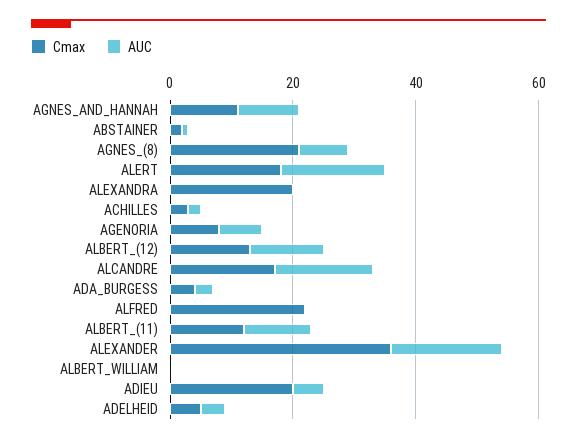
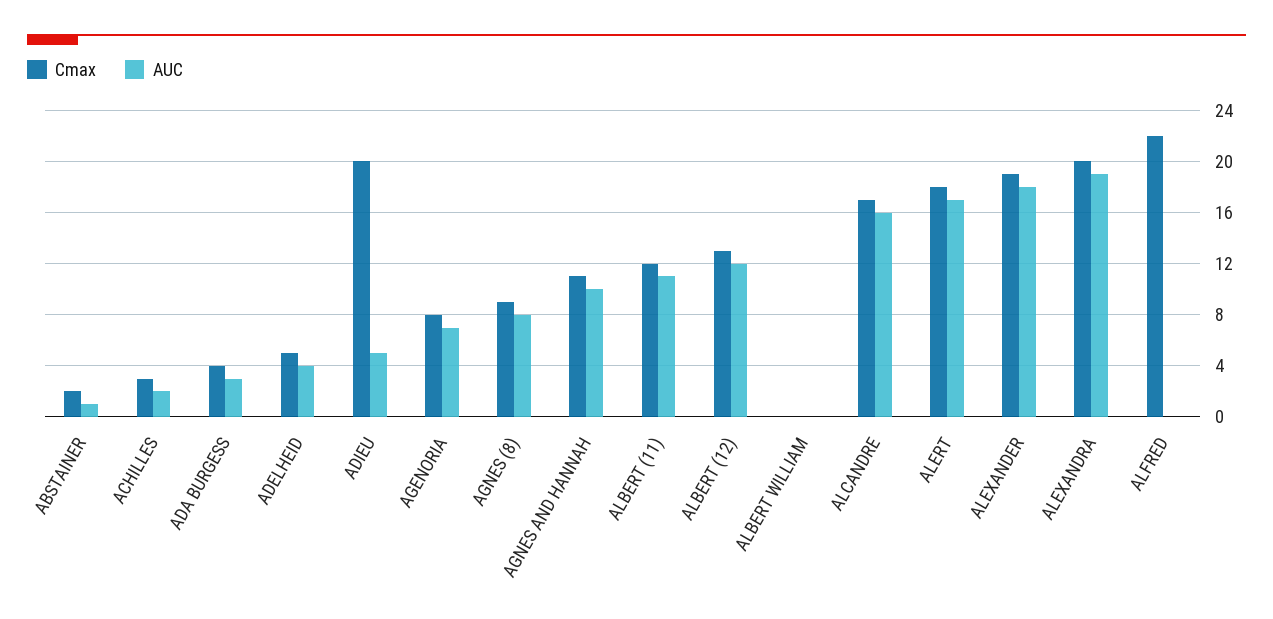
  {
    "Cmax": {
      "AGNES_AND_HANNAH": 11,
      "ABSTAINER": 2,
-     "AGNES_(8)": 20,
+     "AGNES_(8)": 9,
      "ALERT": 18,
      "ALEXANDRA": 20,
      "ACHILLES": 3,
      "AGENORIA": 8,
      "ALBERT_(12)": 13,
      "ALCANDRE": 17,
      "ADA_BURGESS": 4,
      "ALFRED": 22,
      "ALBERT_(11)": 12,
-     "ALEXANDER": 35,
+     "ALEXANDER": 19,
      "ALBERT_WILLIAM": 0,
      "ADIEU": 20,
      "ADELHEID": 5
    },
    "AUC": {
      "AGNES_AND_HANNAH": 10,
      "ABSTAINER": 1,
      "AGNES_(8)": 8,
      "ALERT": 17,
-     "ALEXANDRA": 0,
+     "ALEXANDRA": 19,
      "ACHILLES": 2,
      "AGENORIA": 7,
      "ALBERT_(12)": 12,
      "ALCANDRE": 16,
      "ADA_BURGESS": 3,
      "ALFRED": 0,
      "ALBERT_(11)": 11,
      "ALEXANDER": 18,
      "ALBERT_WILLIAM": 0,
      "ADIEU": 5,
      "ADELHEID": 4
    }
  }

